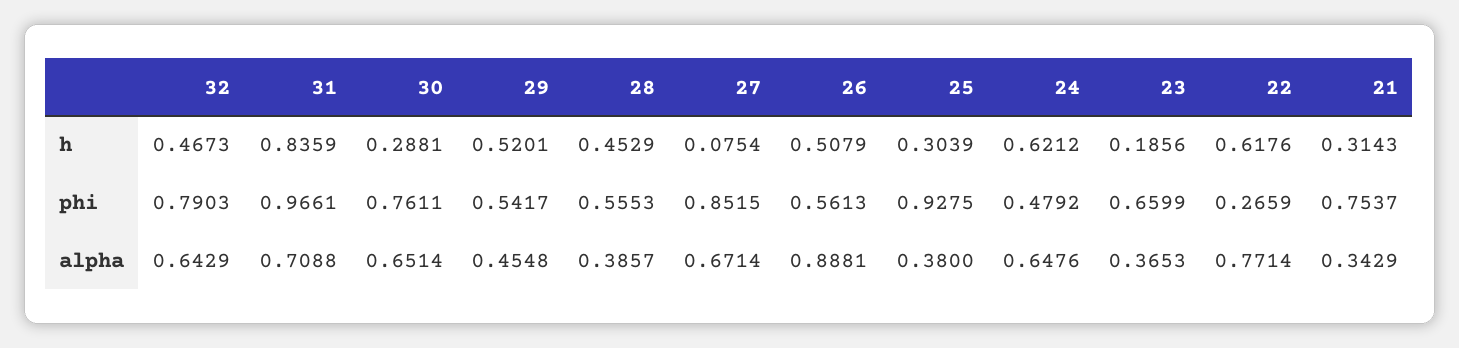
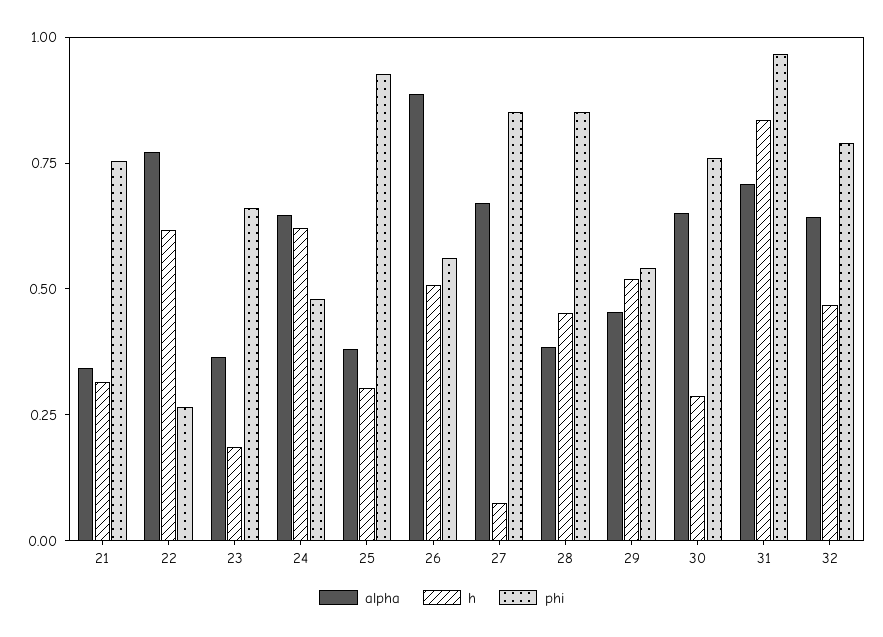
  {
    "h": {
      "32": 0.4673,
      "31": 0.8359,
      "30": 0.2881,
      "29": 0.5201,
      "28": 0.4529,
      "27": 0.0754,
      "26": 0.5079,
      "25": 0.3039,
      "24": 0.6212,
      "23": 0.1856,
      "22": 0.6176,
      "21": 0.3143
    },
    "phi": {
      "32": 0.7903,
      "31": 0.9661,
      "30": 0.7611,
      "29": 0.5417,
-     "28": 0.5553,
+     "28": 0.85,
      "27": 0.8515,
      "26": 0.5613,
      "25": 0.9275,
      "24": 0.4792,
      "23": 0.6599,
      "22": 0.2659,
      "21": 0.7537
    },
    "alpha": {
      "32": 0.6429,
      "31": 0.7088,
      "30": 0.6514,
      "29": 0.4548,
      "28": 0.3857,
      "27": 0.6714,
      "26": 0.8881,
      "25": 0.38,
      "24": 0.6476,
      "23": 0.3653,
      "22": 0.7714,
      "21": 0.3429
    }
  }

